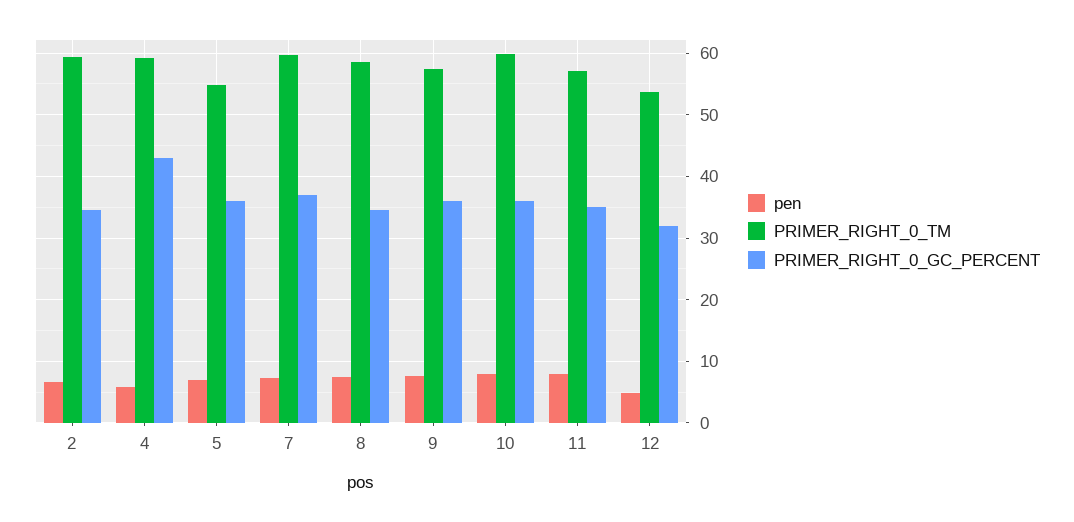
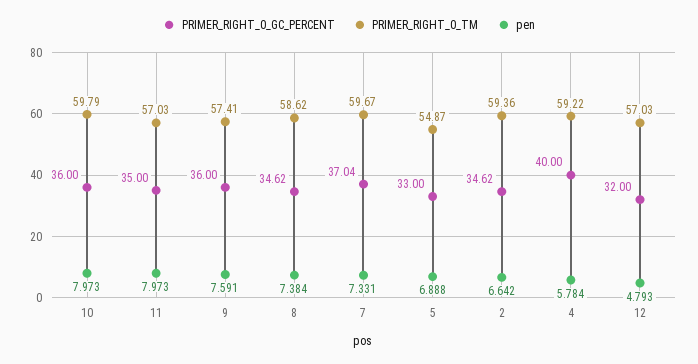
  {
    "pen": {
      "2": 6.642,
      "4": 5.784,
      "5": 6.888,
      "7": 7.331,
      "8": 7.384,
      "9": 7.591,
      "10": 7.973,
      "11": 7.973,
      "12": 4.793
    },
    "PRIMER_RIGHT_0_TM": {
      "2": 59.36,
      "4": 59.22,
      "5": 54.87,
      "7": 59.67,
      "8": 58.62,
      "9": 57.41,
      "10": 59.79,
      "11": 57.03,
-     "12": 54
+     "12": 57.03
    },
    "PRIMER_RIGHT_0_GC_PERCENT": {
      "2": 34.62,
-     "4": 43,
+     "4": 40,
-     "5": 36,
+     "5": 33,
      "7": 37.04,
      "8": 34.62,
      "9": 36,
      "10": 36,
      "11": 35,
      "12": 32
    }
  }

